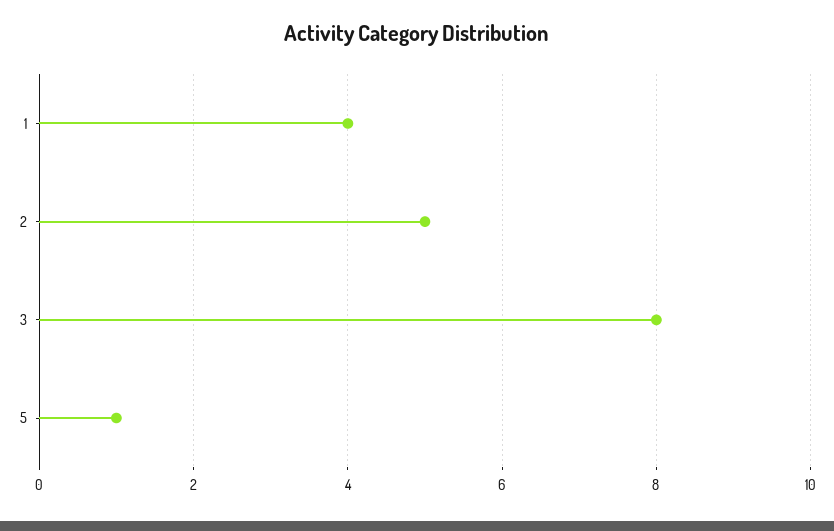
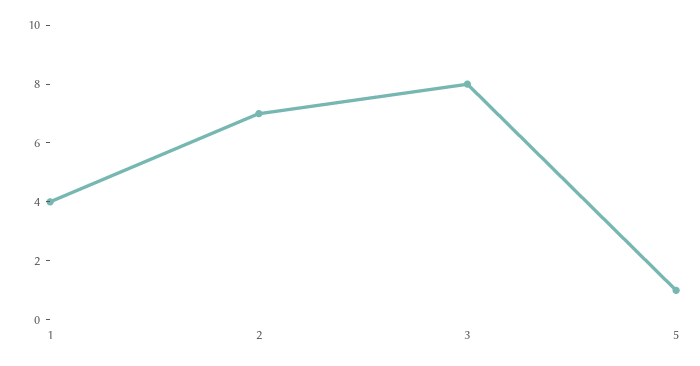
  {
    "1": 4,
-   "2": 5,
+   "2": 7,
    "3": 8,
    "5": 1
  }

